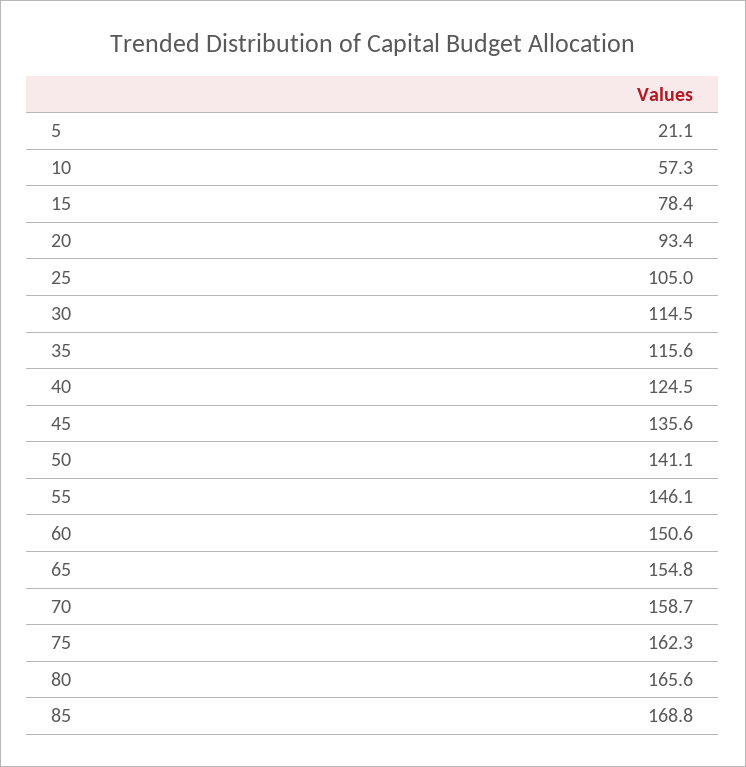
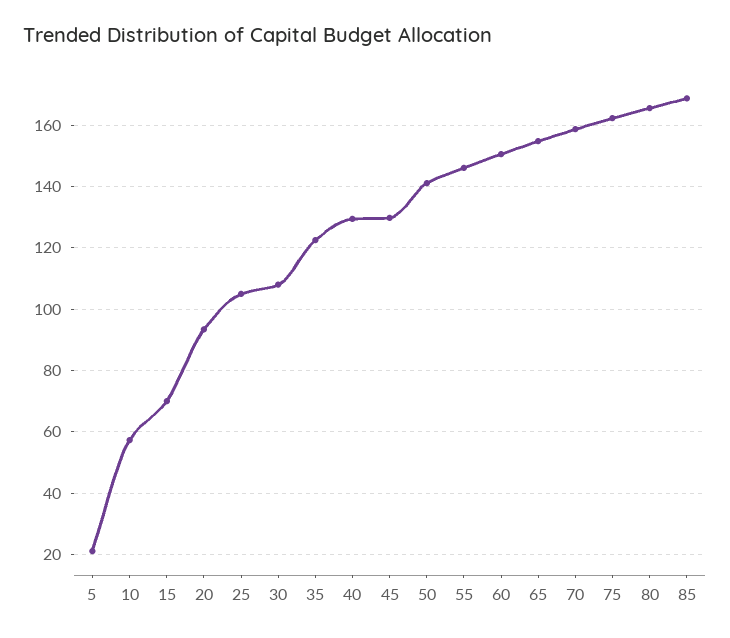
  {
    "5": 21.1,
    "10": 57.3,
-   "15": 78.4,
+   "15": 70,
    "20": 93.4,
    "25": 105,
-   "30": 114.5,
+   "30": 108,
-   "35": 115.6,
+   "35": 122,
-   "40": 124.5,
+   "40": 130,
-   "45": 135.6,
+   "45": 130,
    "50": 141.1,
    "55": 146.1,
    "60": 150.6,
    "65": 154.8,
    "70": 158.7,
    "75": 162.3,
    "80": 165.6,
    "85": 168.8
  }

